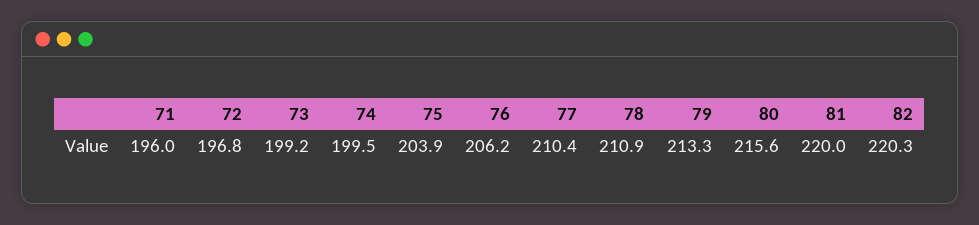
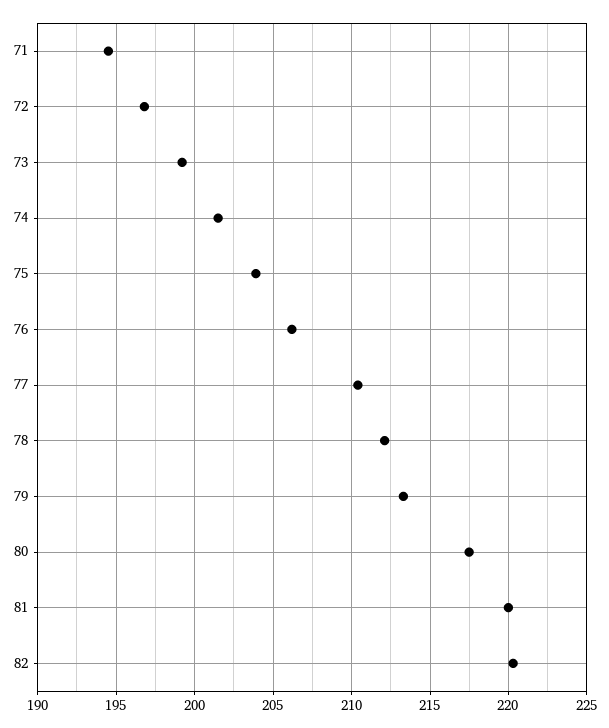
  {
-   "71": 196,
+   "71": 194.5,
    "72": 196.8,
    "73": 199.2,
-   "74": 199.5,
+   "74": 201.5,
    "75": 203.9,
    "76": 206.2,
    "77": 210.4,
-   "78": 210.9,
+   "78": 212,
    "79": 213.3,
-   "80": 215.6,
+   "80": 217.5,
    "81": 220,
    "82": 220.3
  }

